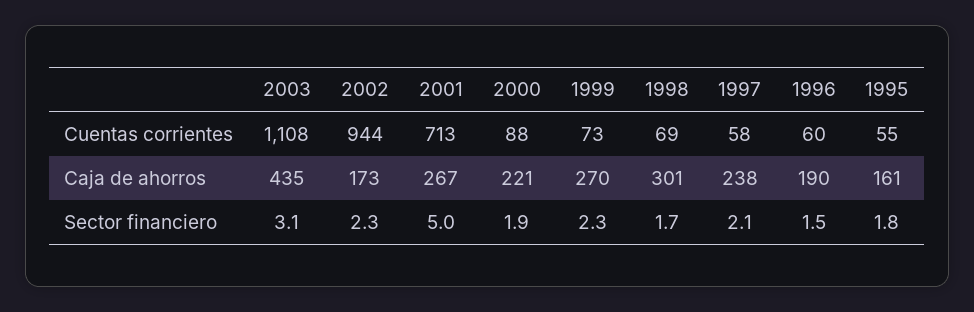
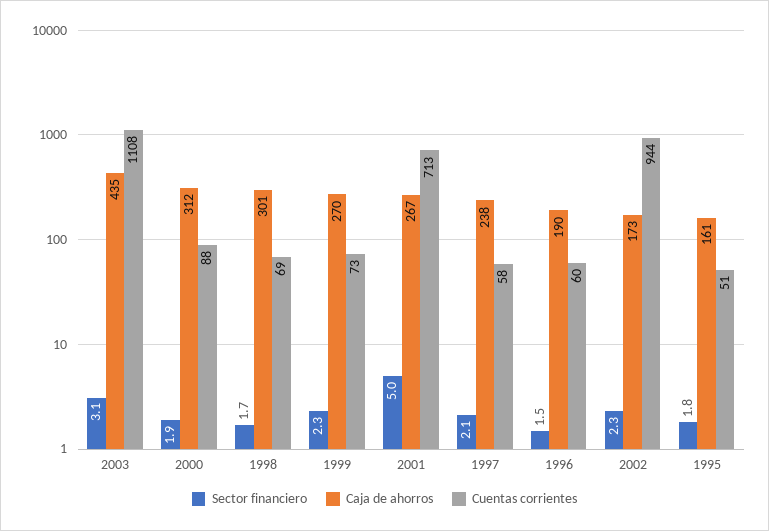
  {
    "Cuentas corrientes": {
      "2003": 1108,
      "2002": 944,
      "2001": 713,
      "2000": 88,
      "1999": 73,
      "1998": 69,
      "1997": 58,
      "1996": 60,
-     "1995": 55
+     "1995": 51
    },
    "Caja de ahorros": {
      "2003": 435,
      "2002": 173,
      "2001": 267,
-     "2000": 221,
+     "2000": 312,
      "1999": 270,
      "1998": 301,
      "1997": 238,
      "1996": 190,
      "1995": 161
    },
    "Sector financiero": {
      "2003": 3.1,
      "2002": 2.3,
      "2001": 5,
      "2000": 1.9,
      "1999": 2.3,
      "1998": 1.7,
      "1997": 2.1,
      "1996": 1.5,
      "1995": 1.8
    }
  }

